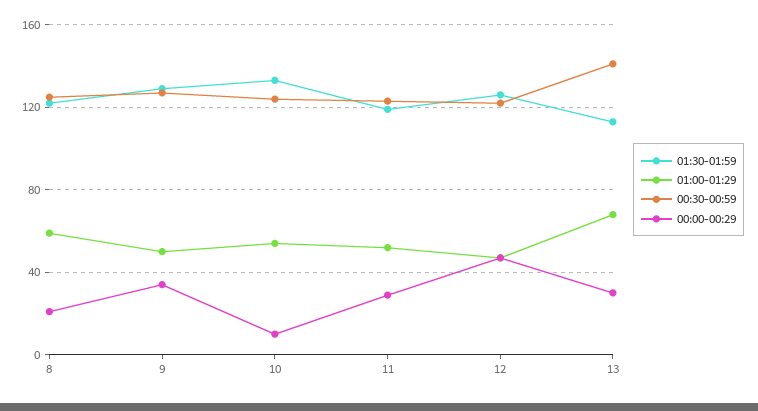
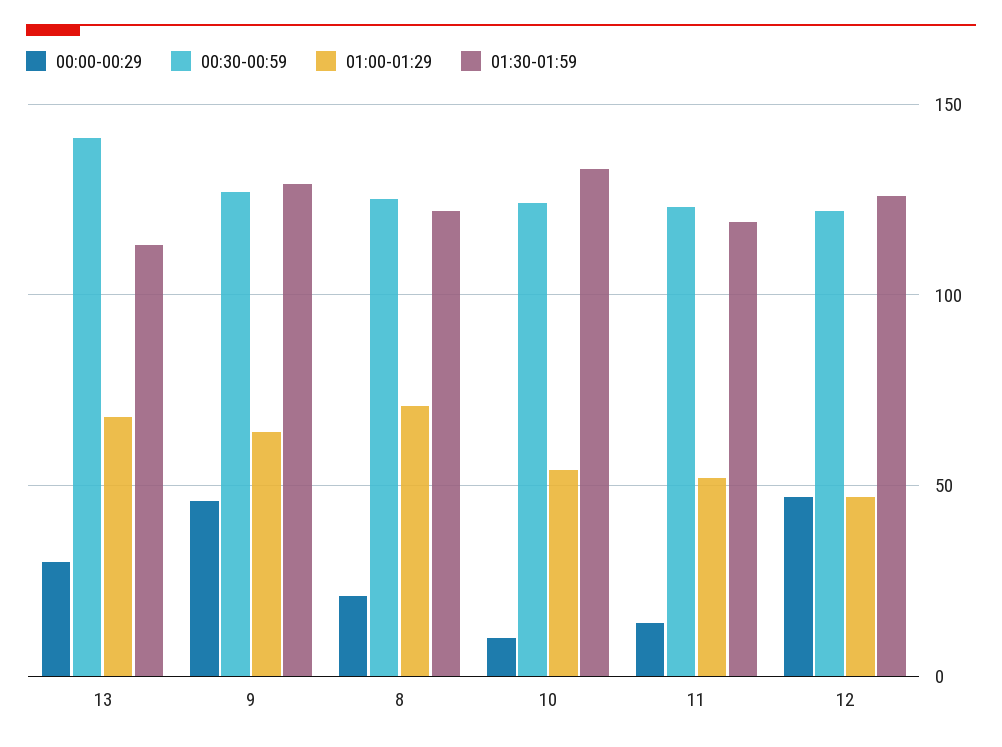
  {
    "01:30-01:59": {
      "8": 120,
      "9": 130,
      "10": 135,
      "11": 120,
      "12": 125,
      "13": 115
    },
    "01:00-01:29": {
-     "8": 60,
+     "8": 70,
-     "9": 50,
+     "9": 65,
      "10": 55,
      "11": 50,
      "12": 45,
      "13": 70
    },
    "00:30-00:59": {
      "8": 125,
      "9": 125,
      "10": 125,
      "11": 125,
      "12": 120,
      "13": 140
    },
    "00:00-00:29": {
      "8": 20,
-     "9": 35,
+     "9": 45,
      "10": 10,
-     "11": 30,
+     "11": 15,
      "12": 45,
      "13": 30
    }
  }

